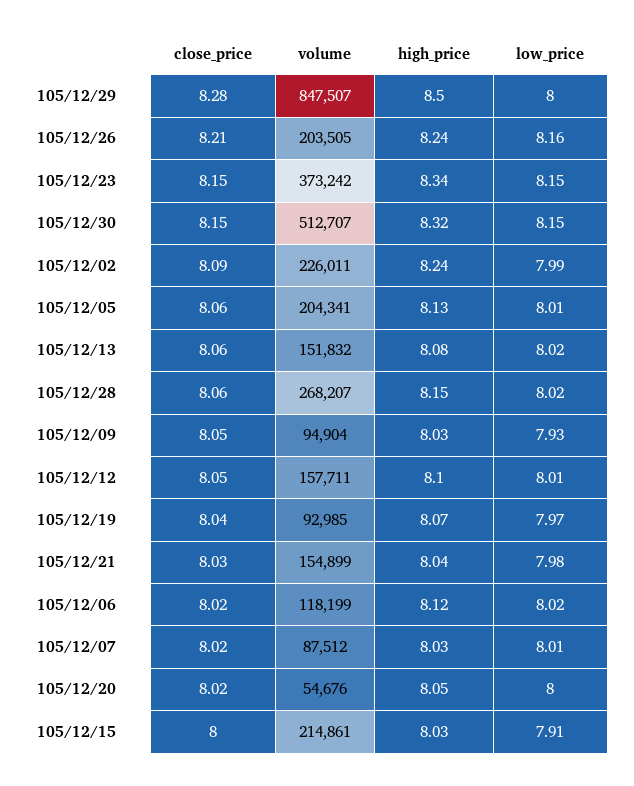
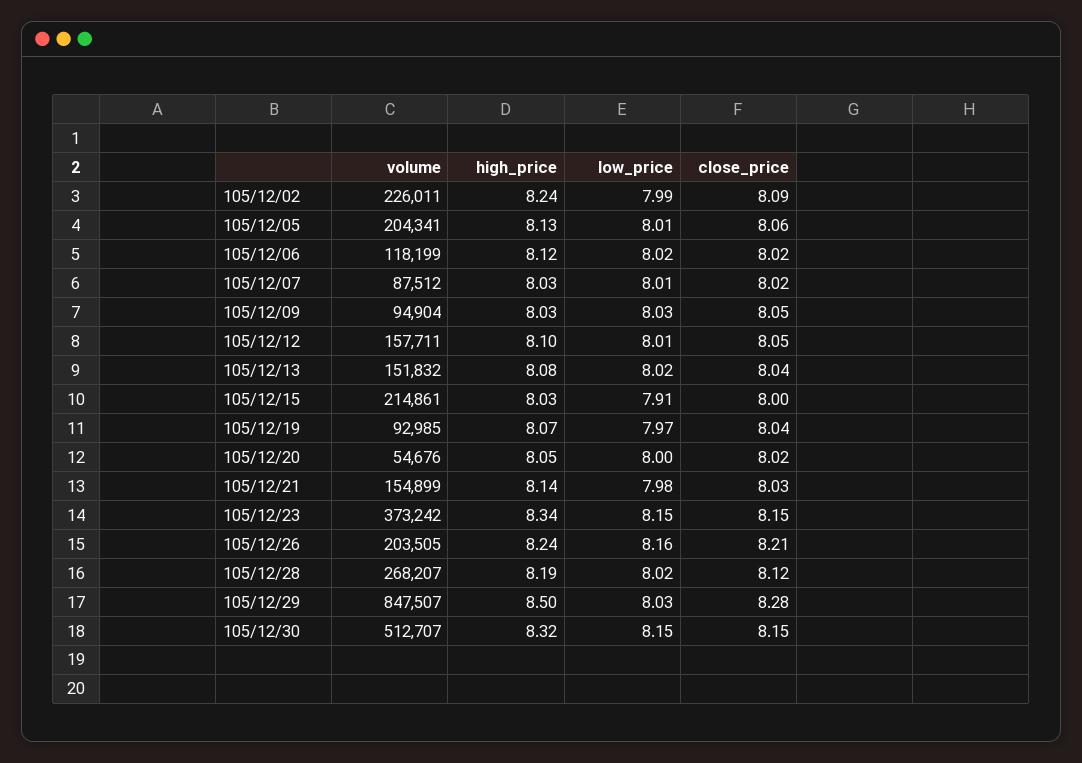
  {
    "close_price": {
      "105/12/29": 8.28,
      "105/12/26": 8.21,
      "105/12/23": 8.15,
      "105/12/30": 8.15,
      "105/12/02": 8.09,
      "105/12/05": 8.06,
-     "105/12/13": 8.06,
+     "105/12/13": 8.04,
-     "105/12/28": 8.06,
+     "105/12/28": 8.12,
      "105/12/09": 8.05,
      "105/12/12": 8.05,
      "105/12/19": 8.04,
      "105/12/21": 8.03,
      "105/12/06": 8.02,
      "105/12/07": 8.02,
      "105/12/20": 8.02,
      "105/12/15": 8
    },
    "volume": {
      "105/12/29": 847507,
      "105/12/26": 203505,
      "105/12/23": 373242,
      "105/12/30": 512707,
      "105/12/02": 226011,
      "105/12/05": 204341,
      "105/12/13": 151832,
      "105/12/28": 268207,
      "105/12/09": 94904,
      "105/12/12": 157711,
      "105/12/19": 92985,
      "105/12/21": 154899,
      "105/12/06": 118199,
      "105/12/07": 87512,
      "105/12/20": 54676,
      "105/12/15": 214861
    },
    "high_price": {
      "105/12/29": 8.5,
      "105/12/26": 8.24,
      "105/12/23": 8.34,
      "105/12/30": 8.32,
      "105/12/02": 8.24,
      "105/12/05": 8.13,
      "105/12/13": 8.08,
-     "105/12/28": 8.15,
+     "105/12/28": 8.19,
      "105/12/09": 8.03,
      "105/12/12": 8.1,
      "105/12/19": 8.07,
-     "105/12/21": 8.04,
+     "105/12/21": 8.14,
      "105/12/06": 8.12,
      "105/12/07": 8.03,
      "105/12/20": 8.05,
      "105/12/15": 8.03
    },
    "low_price": {
-     "105/12/29": 8,
+     "105/12/29": 8.03,
      "105/12/26": 8.16,
      "105/12/23": 8.15,
      "105/12/30": 8.15,
      "105/12/02": 7.99,
      "105/12/05": 8.01,
      "105/12/13": 8.02,
      "105/12/28": 8.02,
-     "105/12/09": 7.93,
+     "105/12/09": 8.03,
      "105/12/12": 8.01,
      "105/12/19": 7.97,
      "105/12/21": 7.98,
      "105/12/06": 8.02,
      "105/12/07": 8.01,
      "105/12/20": 8,
      "105/12/15": 7.91
    }
  }

